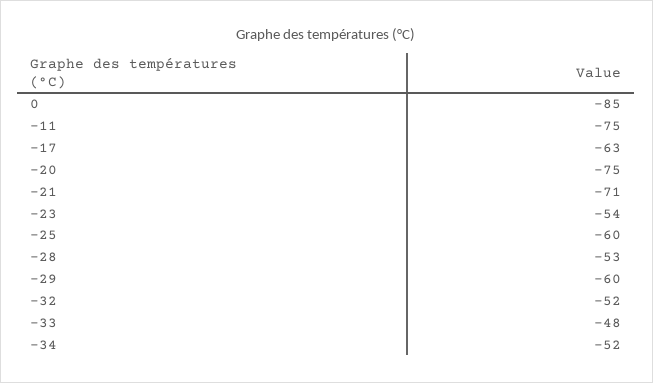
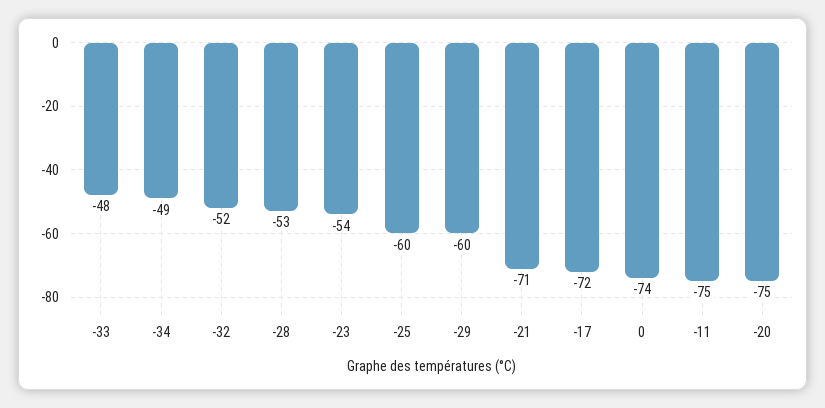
  {
-   "0": -85,
+   "0": -74,
    "-11": -75,
-   "-17": -63,
+   "-17": -72,
    "-20": -75,
    "-21": -71,
    "-23": -54,
    "-25": -60,
    "-28": -53,
    "-29": -60,
    "-32": -52,
    "-33": -48,
-   "-34": -52
+   "-34": -49
  }

